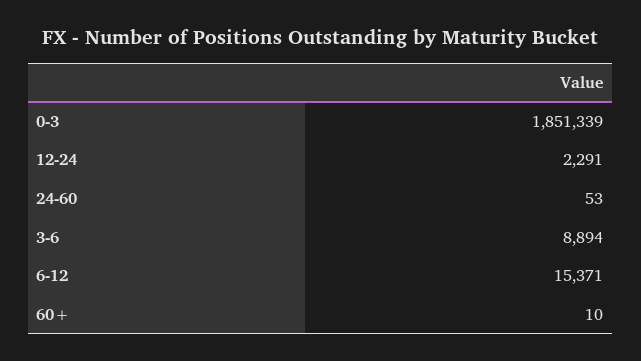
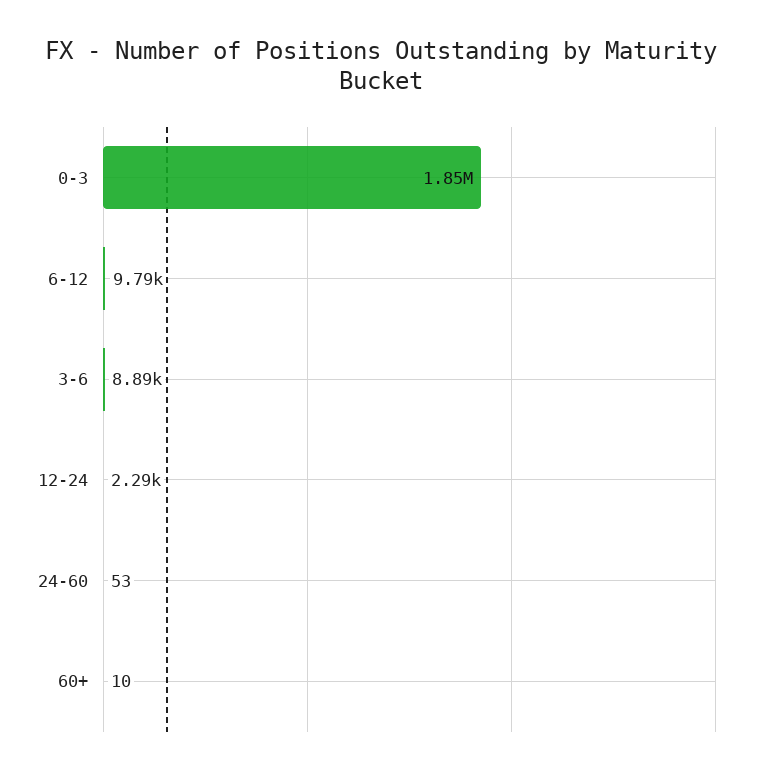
  {
    "0-3": 1851339,
    "12-24": 2291,
    "24-60": 53,
    "3-6": 8894,
-   "6-12": 15371,
+   "6-12": 9790,
    "60+": 10
  }

